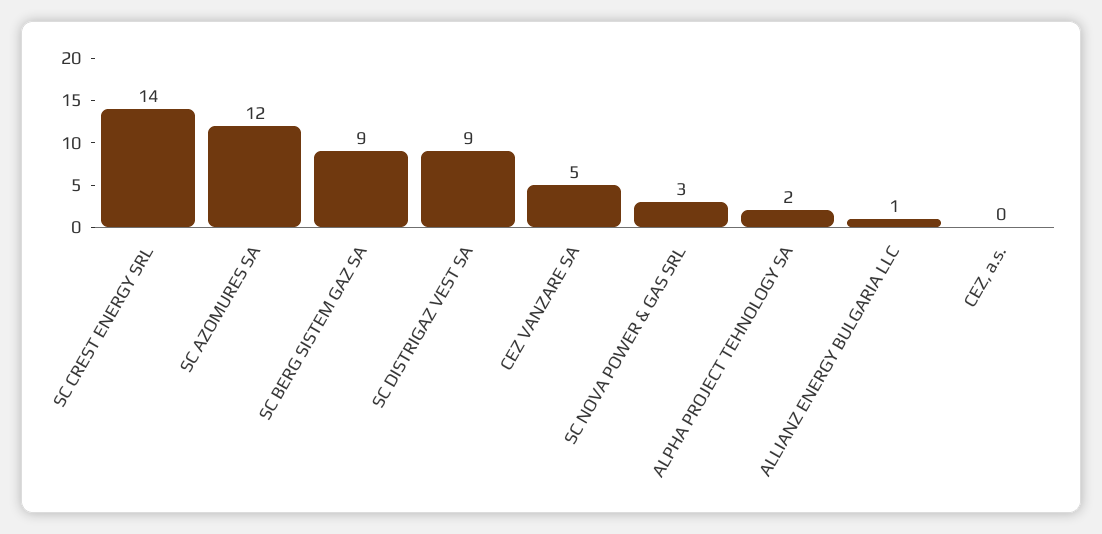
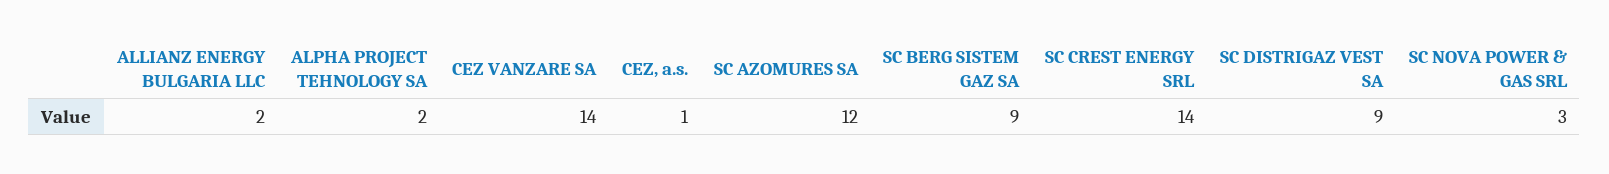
  {
    "SC CREST ENERGY SRL": 14,
    "SC AZOMURES SA": 12,
    "SC BERG SISTEM GAZ SA": 9,
    "SC DISTRIGAZ VEST SA": 9,
-   "CEZ VANZARE SA": 5,
+   "CEZ VANZARE SA": 14,
    "SC NOVA POWER & GAS SRL": 3,
    "ALPHA PROJECT TEHNOLOGY SA": 2,
-   "ALLIANZ ENERGY BULGARIA LLC": 1,
+   "ALLIANZ ENERGY BULGARIA LLC": 2,
-   "CEZ, a.s.": 0
+   "CEZ, a.s.": 1
  }

